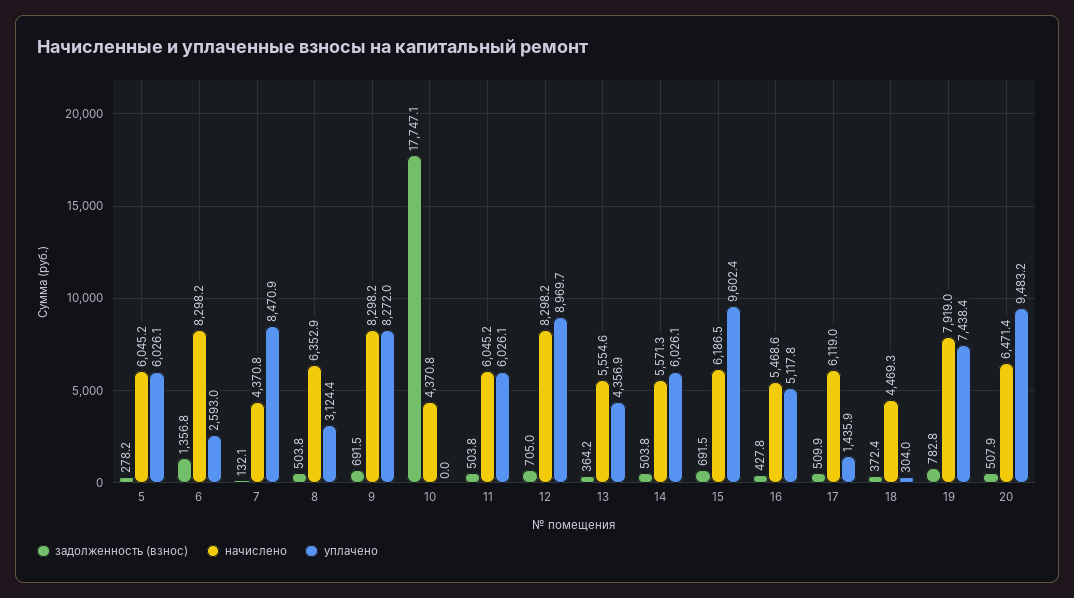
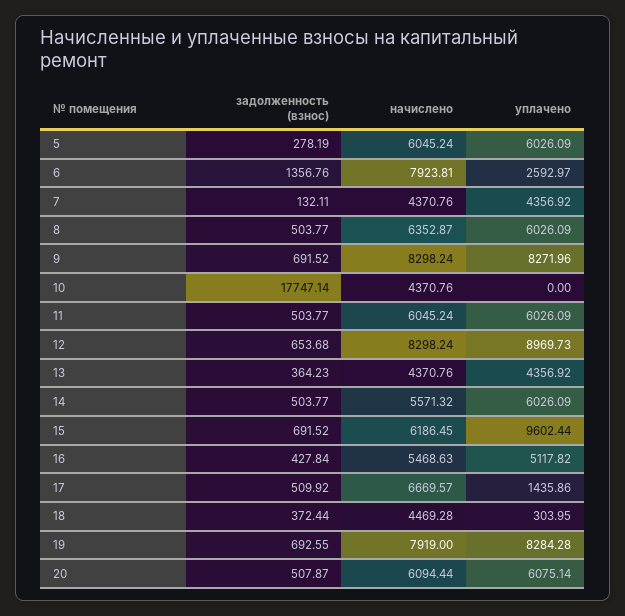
  {
    "задолженность (взнос)": {
      "5": 278.19,
      "6": 1356.76,
      "7": 132.11,
      "8": 503.77,
      "9": 691.52,
      "10": 17747.14,
      "11": 503.77,
-     "12": 705,
+     "12": 653.68,
      "13": 364.23,
      "14": 503.77,
      "15": 691.52,
      "16": 427.84,
      "17": 509.92,
      "18": 372.44,
-     "19": 782.8,
+     "19": 692.55,
      "20": 507.87
    },
    "начислено": {
      "5": 6045.24,
-     "6": 8298.2,
+     "6": 7923.81,
      "7": 4370.76,
      "8": 6352.87,
      "9": 8298.24,
      "10": 4370.76,
      "11": 6045.24,
      "12": 8298.24,
-     "13": 5554.6,
+     "13": 4370.76,
      "14": 5571.32,
      "15": 6186.45,
      "16": 5468.63,
-     "17": 6119,
+     "17": 6669.57,
      "18": 4469.28,
      "19": 7919,
-     "20": 6471.4
+     "20": 6094.44
    },
    "уплачено": {
      "5": 6026.09,
      "6": 2592.97,
-     "7": 8470.9,
+     "7": 4356.92,
-     "8": 3124.4,
+     "8": 6026.09,
      "9": 8271.96,
      "10": 0,
      "11": 6026.09,
      "12": 8969.73,
      "13": 4356.92,
      "14": 6026.09,
      "15": 9602.44,
      "16": 5117.82,
      "17": 1435.86,
      "18": 303.95,
-     "19": 7438.4,
+     "19": 8284.28,
-     "20": 9483.2
+     "20": 6075.14
    }
  }

